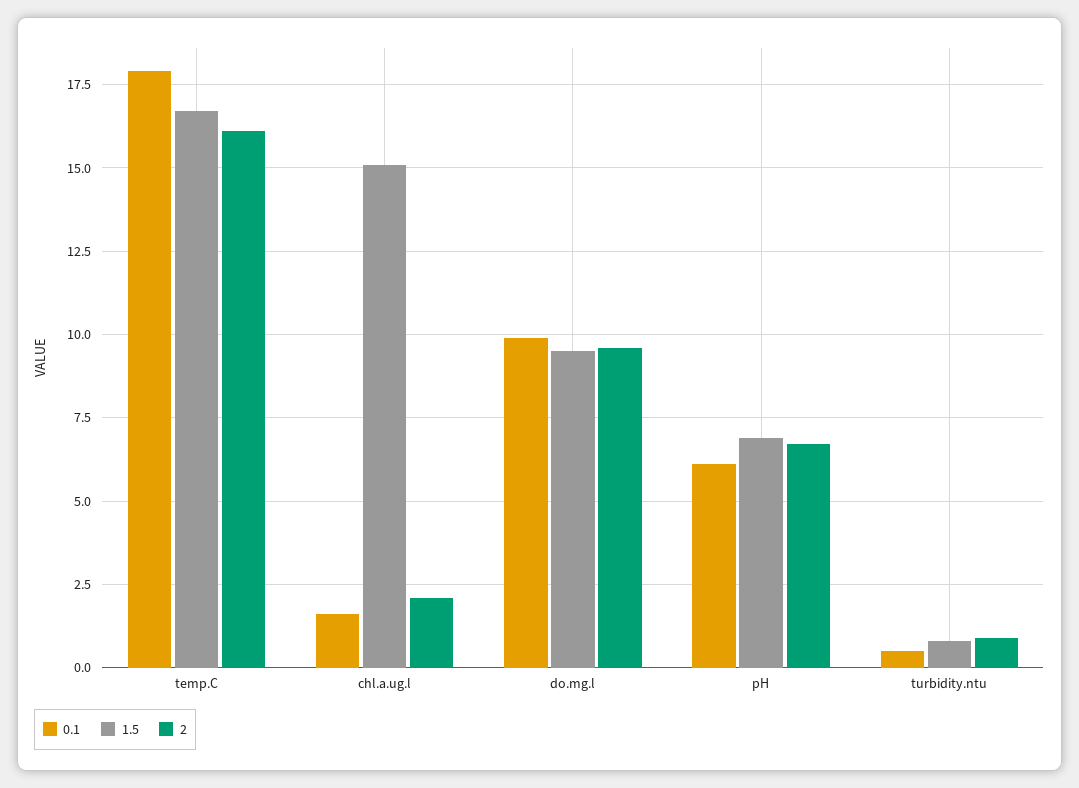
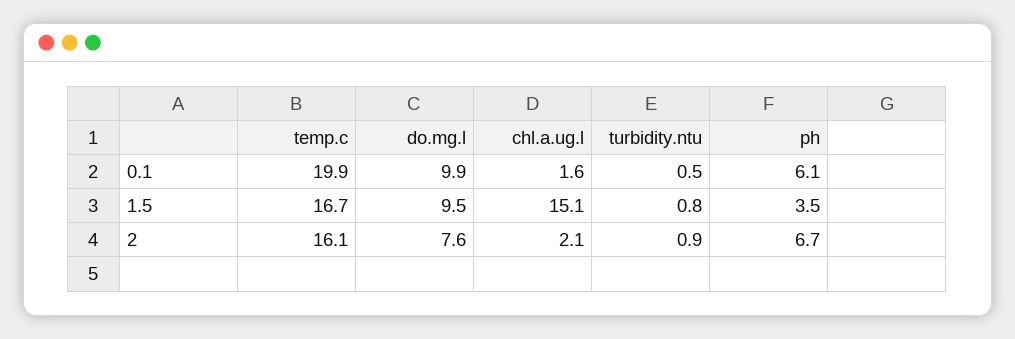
  {
    "0.1": {
-     "temp.C": 18,
+     "temp.C": 19.9,
      "chl.a.ug.l": 1.6,
      "do.mg.l": 9.9,
      "pH": 6.1,
      "turbidity.ntu": 0.5
    },
    "1.5": {
      "temp.C": 16.7,
      "chl.a.ug.l": 15.1,
      "do.mg.l": 9.5,
-     "pH": 7,
+     "pH": 3.5,
      "turbidity.ntu": 0.8
    },
    "2": {
      "temp.C": 16.1,
      "chl.a.ug.l": 2.1,
-     "do.mg.l": 9.5,
+     "do.mg.l": 7.6,
      "pH": 6.7,
      "turbidity.ntu": 0.9
    }
  }

